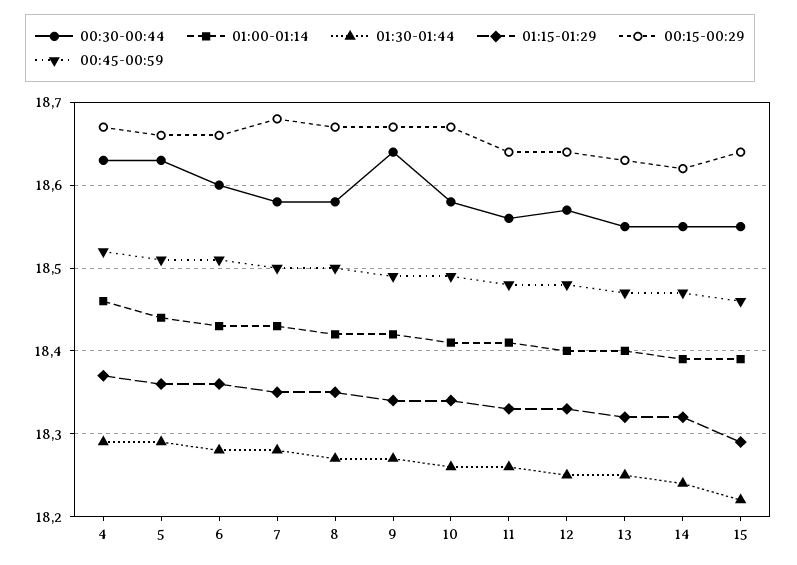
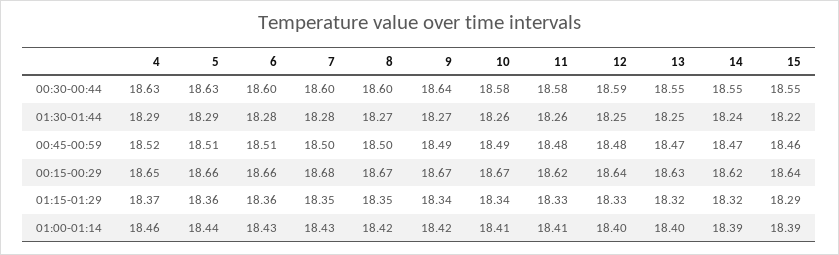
  {
    "00:30-00:44": {
      "4": 18.63,
      "5": 18.63,
      "6": 18.6,
-     "7": 18.58,
+     "7": 18.6,
-     "8": 18.58,
+     "8": 18.6,
      "9": 18.64,
      "10": 18.58,
-     "11": 18.56,
+     "11": 18.58,
-     "12": 18.57,
+     "12": 18.59,
      "13": 18.55,
      "14": 18.55,
      "15": 18.55
    },
    "01:00-01:14": {
      "4": 18.46,
      "5": 18.44,
      "6": 18.43,
      "7": 18.43,
      "8": 18.42,
      "9": 18.42,
      "10": 18.41,
      "11": 18.41,
      "12": 18.4,
      "13": 18.4,
      "14": 18.39,
      "15": 18.39
    },
    "01:30-01:44": {
      "4": 18.29,
      "5": 18.29,
      "6": 18.28,
      "7": 18.28,
      "8": 18.27,
      "9": 18.27,
      "10": 18.26,
      "11": 18.26,
      "12": 18.25,
      "13": 18.25,
      "14": 18.24,
      "15": 18.22
    },
    "01:15-01:29": {
      "4": 18.37,
      "5": 18.36,
      "6": 18.36,
      "7": 18.35,
      "8": 18.35,
      "9": 18.34,
      "10": 18.34,
      "11": 18.33,
      "12": 18.33,
      "13": 18.32,
      "14": 18.32,
      "15": 18.29
    },
    "00:15-00:29": {
-     "4": 18.67,
+     "4": 18.65,
      "5": 18.66,
      "6": 18.66,
      "7": 18.68,
      "8": 18.67,
      "9": 18.67,
      "10": 18.67,
-     "11": 18.64,
+     "11": 18.62,
      "12": 18.64,
      "13": 18.63,
      "14": 18.62,
      "15": 18.64
    },
    "00:45-00:59": {
      "4": 18.52,
      "5": 18.51,
      "6": 18.51,
      "7": 18.5,
      "8": 18.5,
      "9": 18.49,
      "10": 18.49,
      "11": 18.48,
      "12": 18.48,
      "13": 18.47,
      "14": 18.47,
      "15": 18.46
    }
  }

